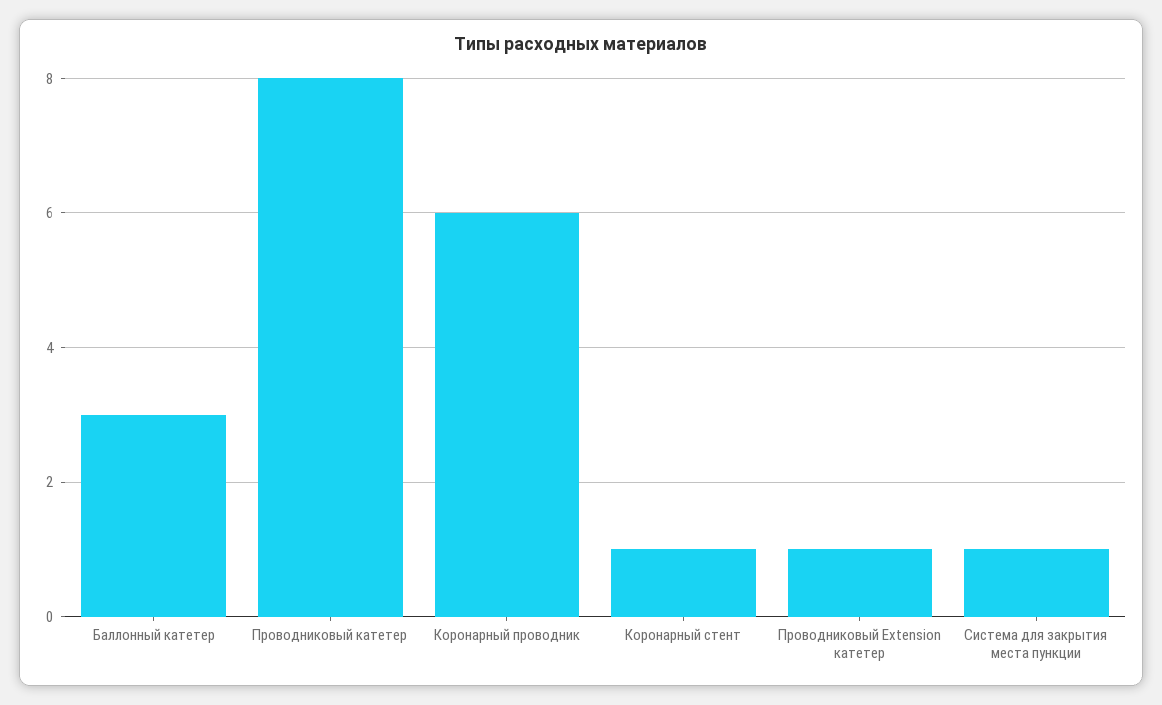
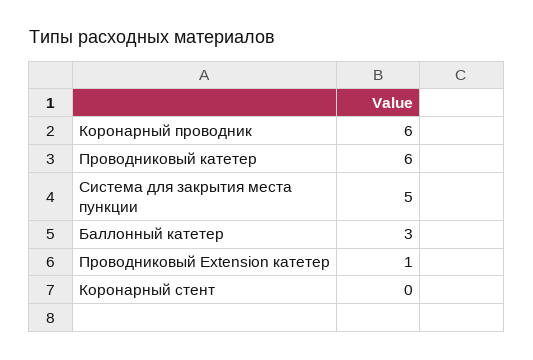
  {
    "Баллонный катетер": 3,
-   "Проводниковый катетер": 8,
+   "Проводниковый катетер": 6,
    "Коронарный проводник": 6,
-   "Коронарный стент": 1,
+   "Коронарный стент": 0,
    "Проводниковый Extension катетер": 1,
-   "Система для закрытия места пункции": 1
+   "Система для закрытия места пункции": 5
  }

